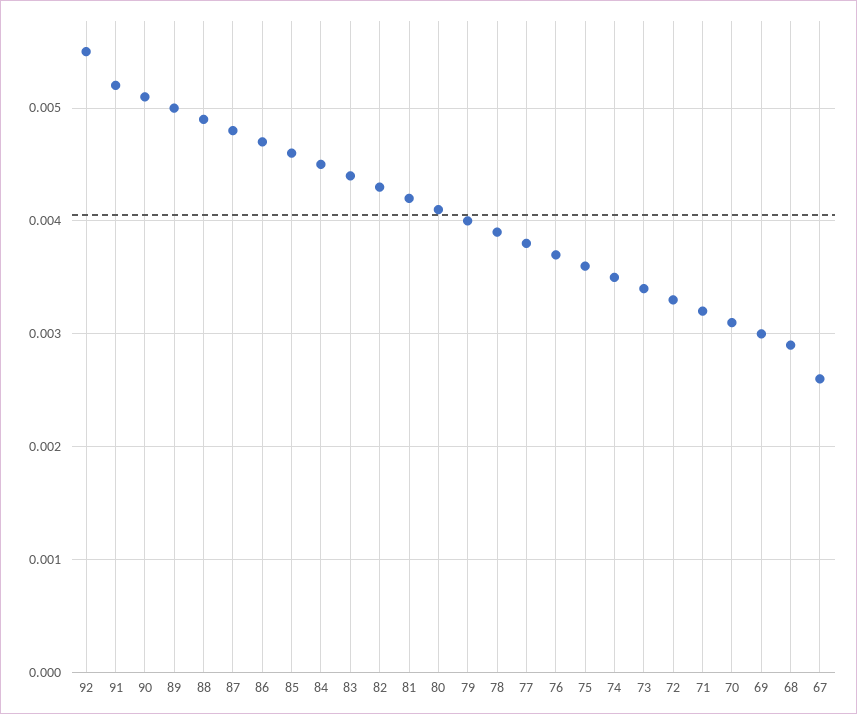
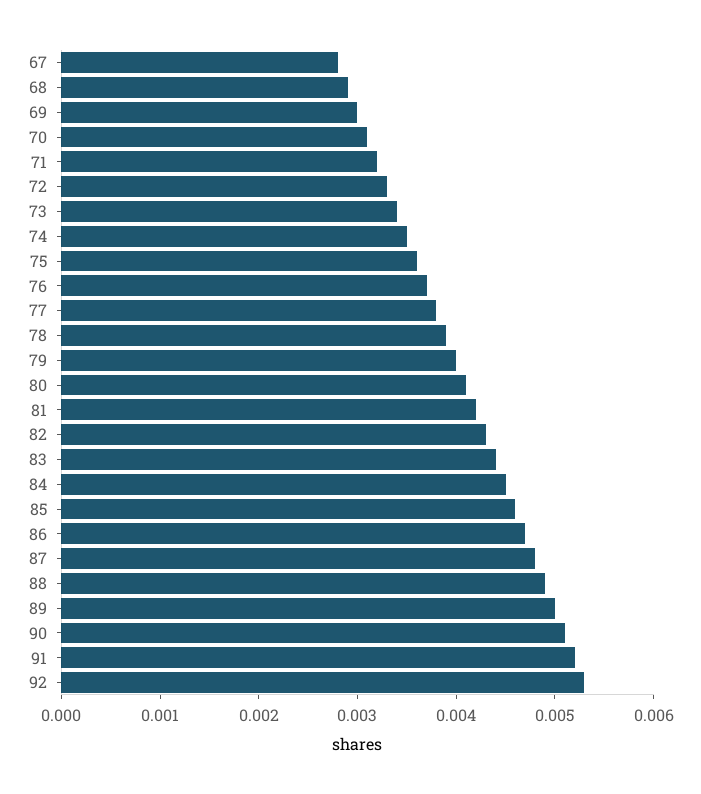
  {
-   "92": 0.0055,
+   "92": 0.0053,
    "91": 0.0052,
    "90": 0.0051,
    "89": 0.005,
    "88": 0.0049,
    "87": 0.0048,
    "86": 0.0047,
    "85": 0.0046,
    "84": 0.0045,
    "83": 0.0044,
    "82": 0.0043,
    "81": 0.0042,
    "80": 0.0041,
    "79": 0.004,
    "78": 0.0039,
    "77": 0.0038,
    "76": 0.0037,
    "75": 0.0036,
    "74": 0.0035,
    "73": 0.0034,
    "72": 0.0033,
    "71": 0.0032,
    "70": 0.0031,
    "69": 0.003,
    "68": 0.0029,
-   "67": 0.0026
+   "67": 0.0028
  }

